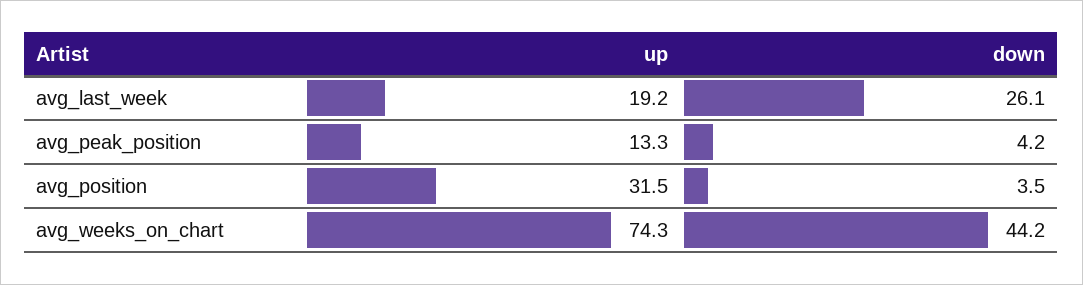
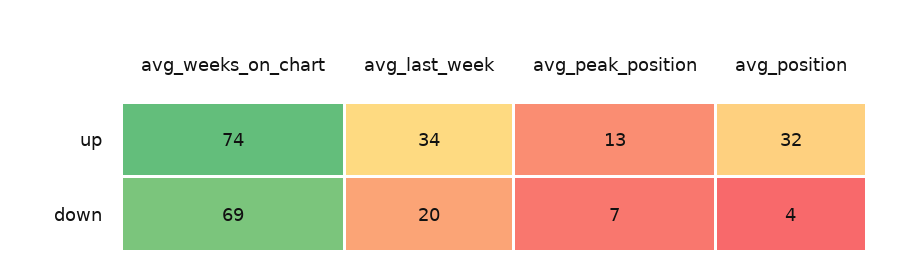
  {
    "up": {
-     "avg_last_week": 19.2,
+     "avg_last_week": 34,
      "avg_peak_position": 13.3,
      "avg_position": 31.5,
      "avg_weeks_on_chart": 74.3
    },
    "down": {
-     "avg_last_week": 26.1,
+     "avg_last_week": 20,
-     "avg_peak_position": 4.2,
+     "avg_peak_position": 7,
      "avg_position": 3.5,
-     "avg_weeks_on_chart": 44.2
+     "avg_weeks_on_chart": 69
    }
  }

